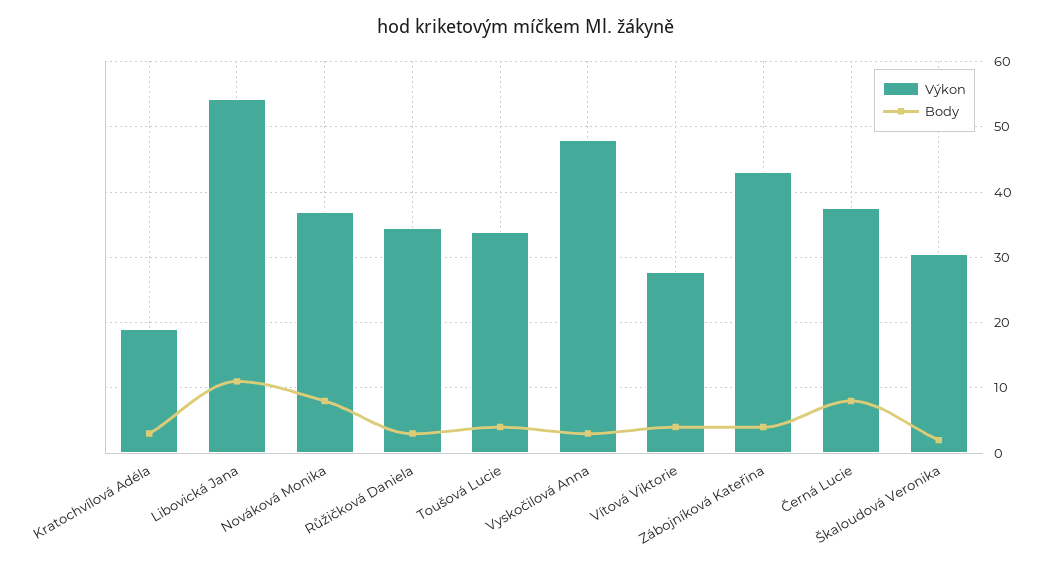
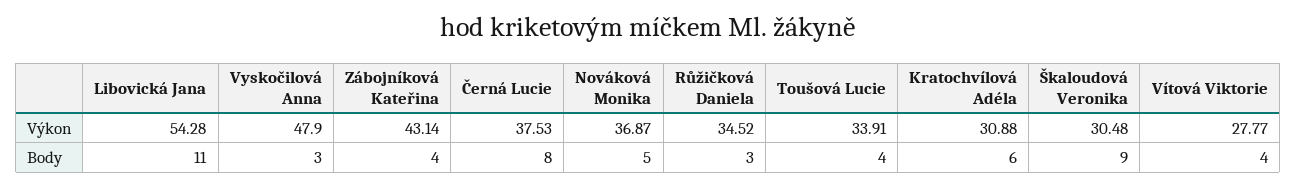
  {
    "Výkon": {
-     "Kratochvílová Adéla": 19,
+     "Kratochvílová Adéla": 30.88,
      "Libovická Jana": 54.28,
      "Nováková Monika": 36.87,
      "Růžičková Daniela": 34.52,
      "Toušová Lucie": 33.91,
      "Vyskočilová Anna": 47.9,
      "Vítová Viktorie": 27.77,
      "Zábojníková Kateřina": 43.14,
      "Černá Lucie": 37.53,
      "Škaloudová Veronika": 30.48
    },
    "Body": {
-     "Kratochvílová Adéla": 3,
+     "Kratochvílová Adéla": 6,
      "Libovická Jana": 11,
-     "Nováková Monika": 8,
+     "Nováková Monika": 5,
      "Růžičková Daniela": 3,
      "Toušová Lucie": 4,
      "Vyskočilová Anna": 3,
      "Vítová Viktorie": 4,
      "Zábojníková Kateřina": 4,
      "Černá Lucie": 8,
-     "Škaloudová Veronika": 2
+     "Škaloudová Veronika": 9
    }
  }

